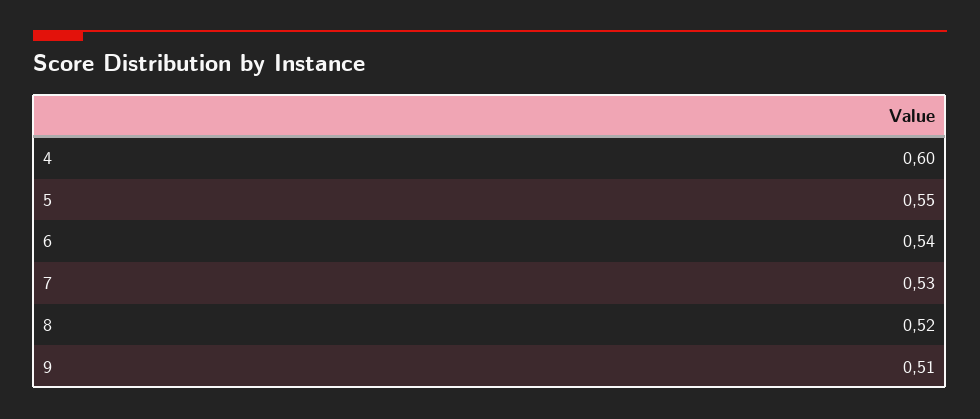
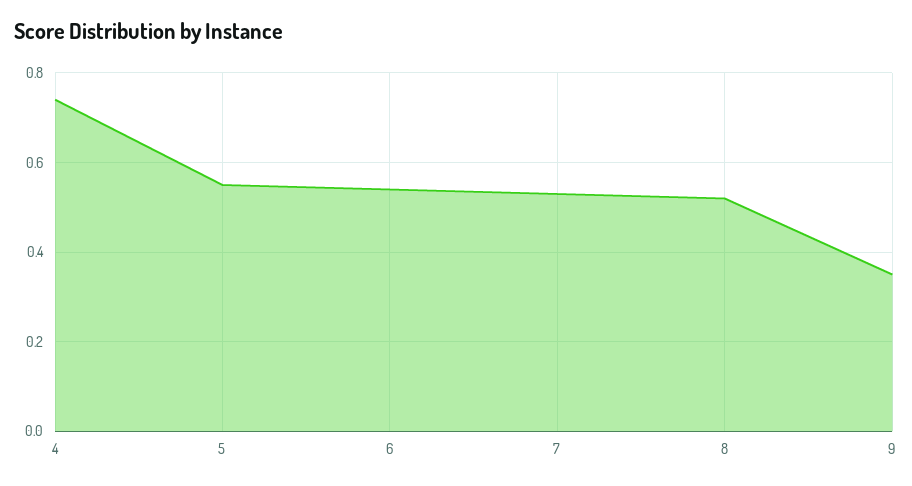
  {
-   "4": 0.6,
+   "4": 0.75,
    "5": 0.55,
    "6": 0.54,
    "7": 0.53,
    "8": 0.52,
-   "9": 0.51
+   "9": 0.35
  }

